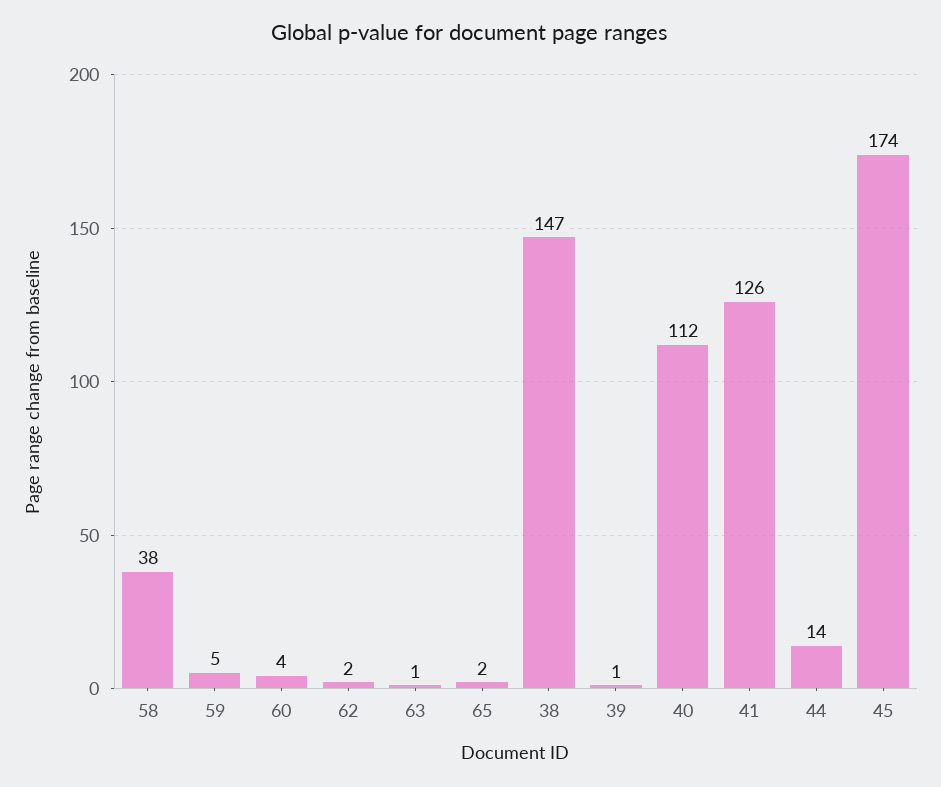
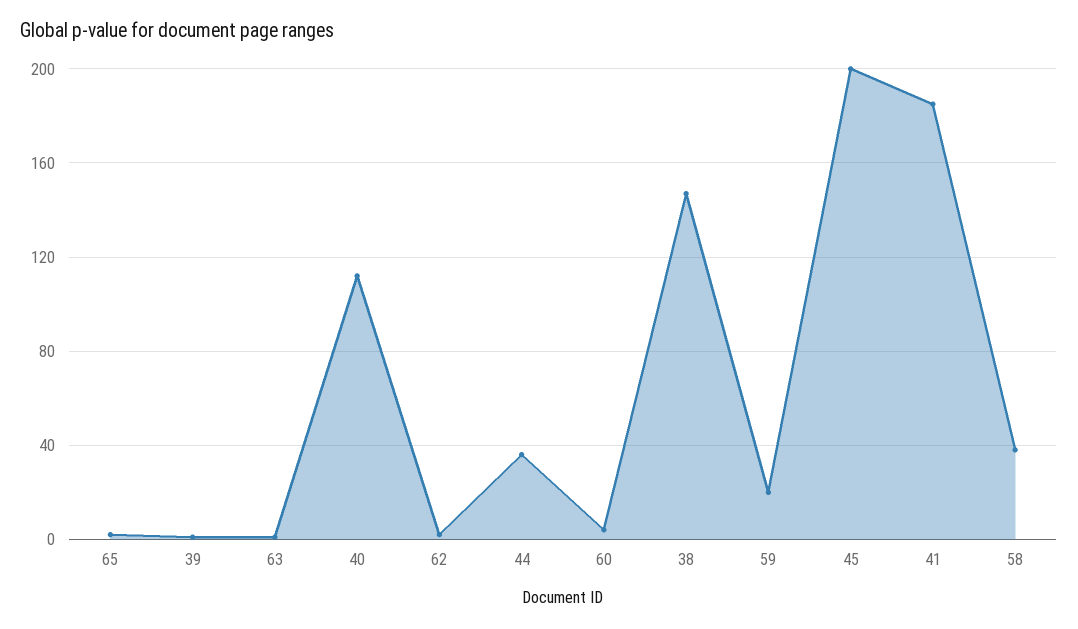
  {
    "58": 38,
-   "59": 5,
+   "59": 20,
    "60": 4,
    "62": 2,
    "63": 1,
    "65": 2,
    "38": 147,
    "39": 1,
    "40": 112,
-   "41": 126,
+   "41": 185,
-   "44": 14,
+   "44": 35,
-   "45": 174
+   "45": 200
  }

